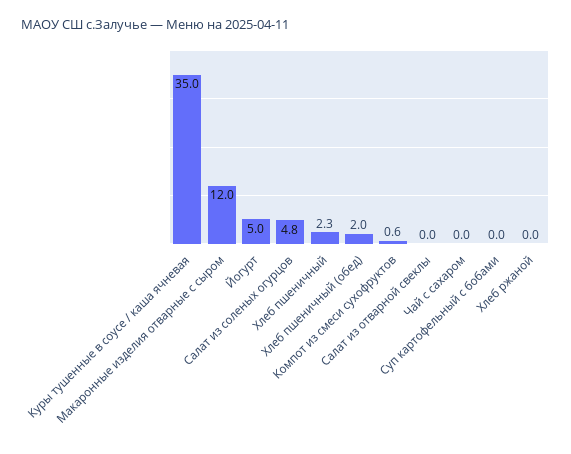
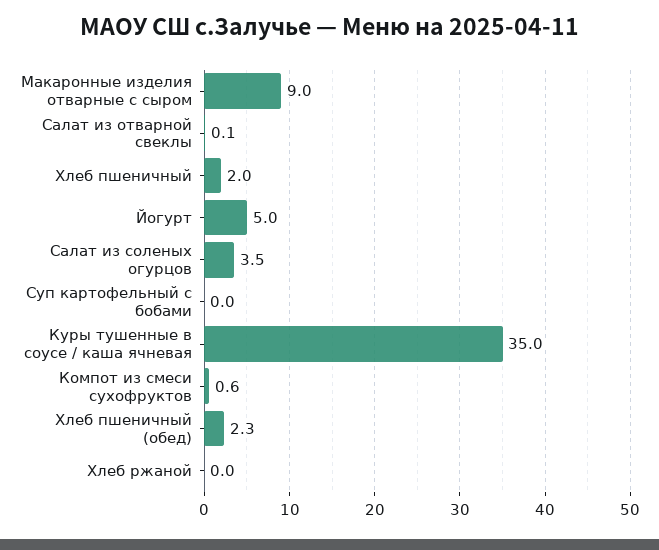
  {
    "Куры тушенные в соусе / каша ячневая": 35,
-   "Макаронные изделия отварные с сыром": 12,
+   "Макаронные изделия отварные с сыром": 9,
    "Йогурт": 5,
-   "Салат из соленых огурцов": 4.8,
+   "Салат из соленых огурцов": 3.5,
-   "Хлеб пшеничный": 2.3,
+   "Хлеб пшеничный": 2,
-   "Хлеб пшеничный (обед)": 2,
+   "Хлеб пшеничный (обед)": 2.3,
    "Компот из смеси сухофруктов": 0.6,
-   "Салат из отварной свеклы": 0,
+   "Салат из отварной свеклы": 0.1,
-   "Чай с сахаром": 0,
    "Суп картофельный с бобами": 0,
    "Хлеб ржаной": 0
  }

